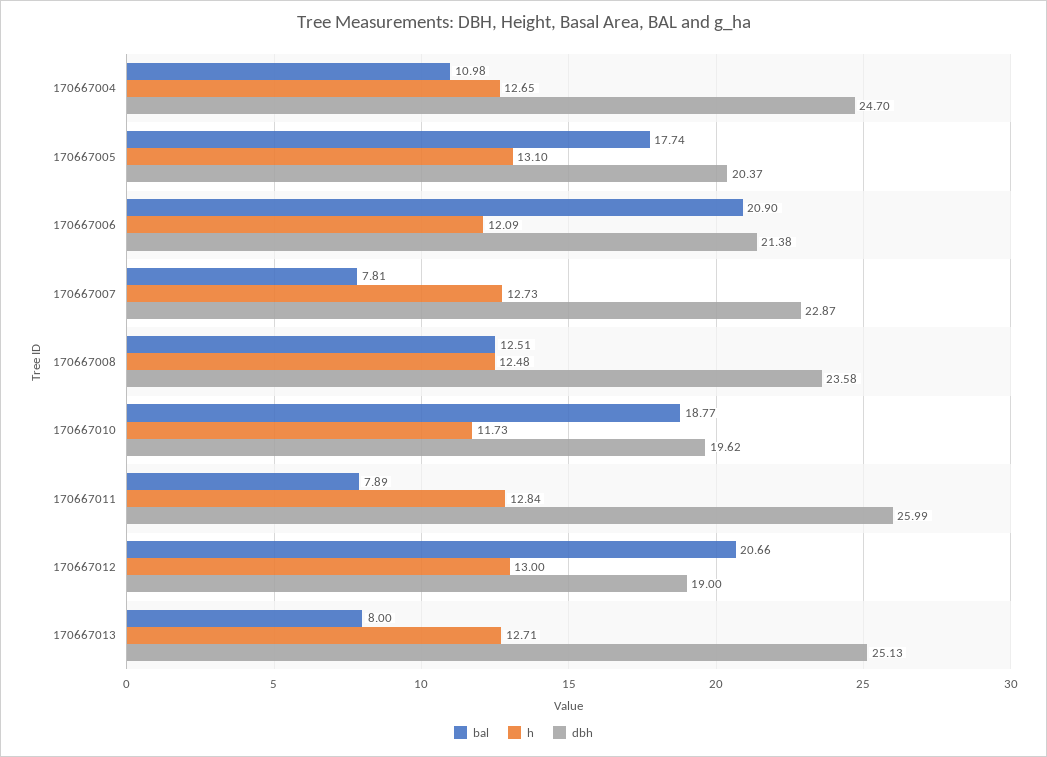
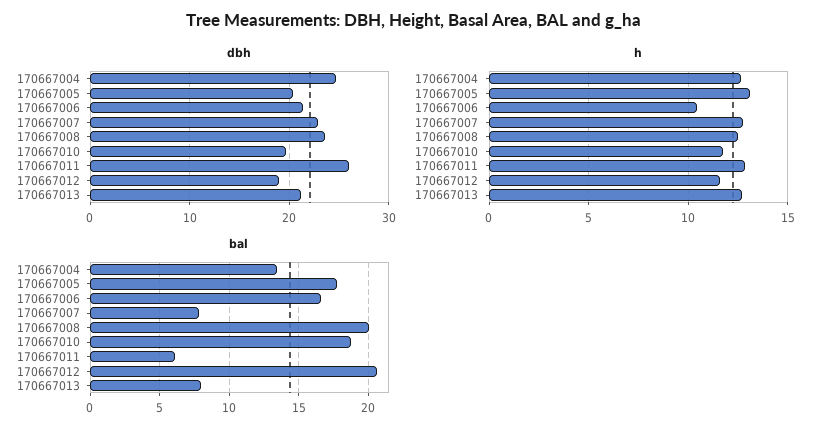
  {
    "bal": {
-     "170667004": 10.98,
+     "170667004": 13.5,
      "170667005": 17.74,
-     "170667006": 20.9,
+     "170667006": 16.5,
      "170667007": 7.81,
-     "170667008": 12.51,
+     "170667008": 20,
      "170667010": 18.77,
-     "170667011": 7.89,
+     "170667011": 6,
      "170667012": 20.66,
      "170667013": 8
    },
    "h": {
      "170667004": 12.65,
      "170667005": 13.1,
-     "170667006": 12.09,
+     "170667006": 10.5,
      "170667007": 12.73,
      "170667008": 12.48,
      "170667010": 11.73,
      "170667011": 12.84,
-     "170667012": 13,
+     "170667012": 11.5,
      "170667013": 12.71
    },
    "dbh": {
      "170667004": 24.7,
      "170667005": 20.37,
      "170667006": 21.38,
      "170667007": 22.87,
      "170667008": 23.58,
      "170667010": 19.62,
      "170667011": 25.99,
      "170667012": 19,
-     "170667013": 25.13
+     "170667013": 21
    }
  }

